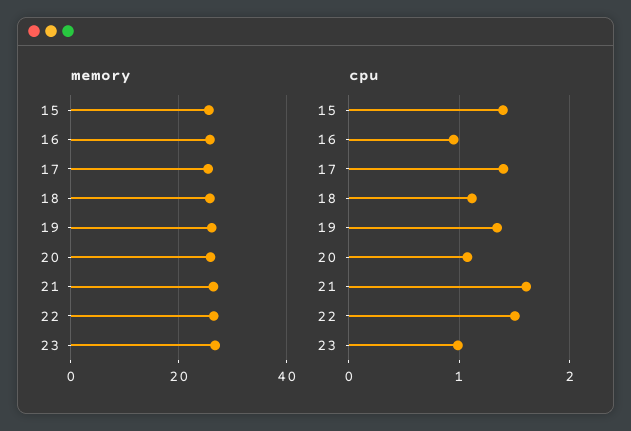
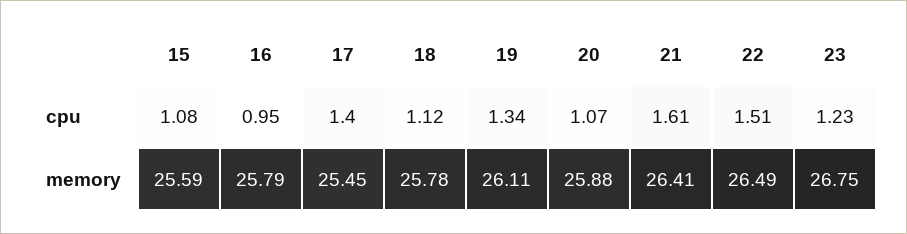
  {
    "memory": {
      "15": 25.59,
      "16": 25.79,
      "17": 25.45,
      "18": 25.78,
      "19": 26.11,
      "20": 25.88,
      "21": 26.41,
      "22": 26.49,
      "23": 26.75
    },
    "cpu": {
-     "15": 1.4,
+     "15": 1.08,
      "16": 0.95,
      "17": 1.4,
      "18": 1.12,
      "19": 1.34,
      "20": 1.07,
      "21": 1.61,
      "22": 1.51,
-     "23": 1
+     "23": 1.23
    }
  }

